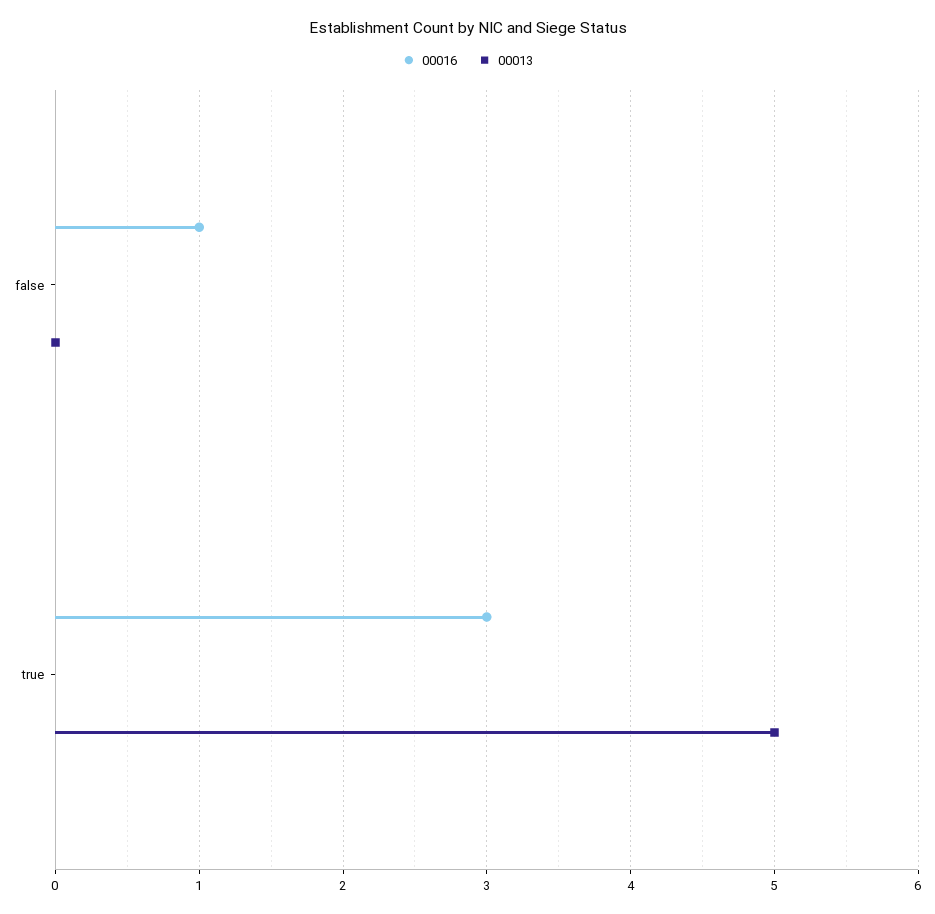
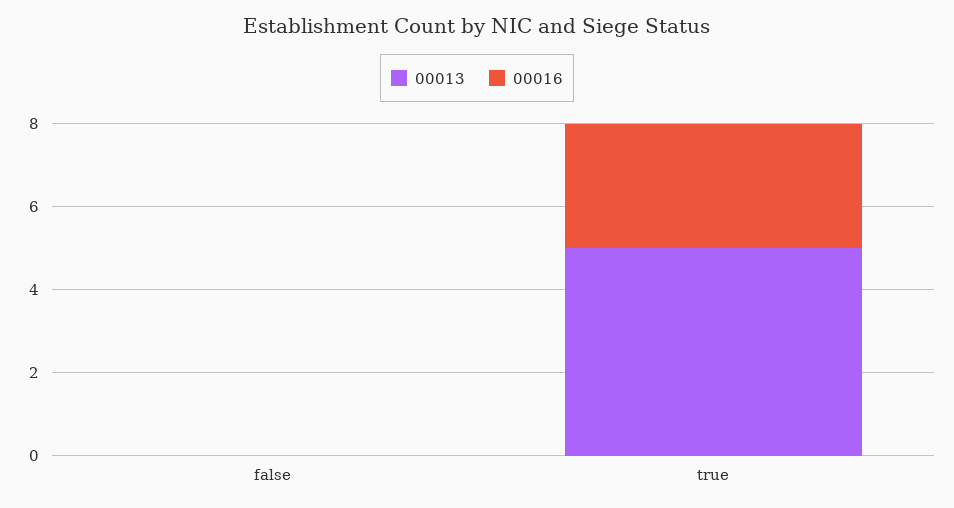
  {
    "00016": {
-     "false": 1,
+     "false": 0,
      "true": 3
    },
    "00013": {
      "false": 0,
      "true": 5
    }
  }

